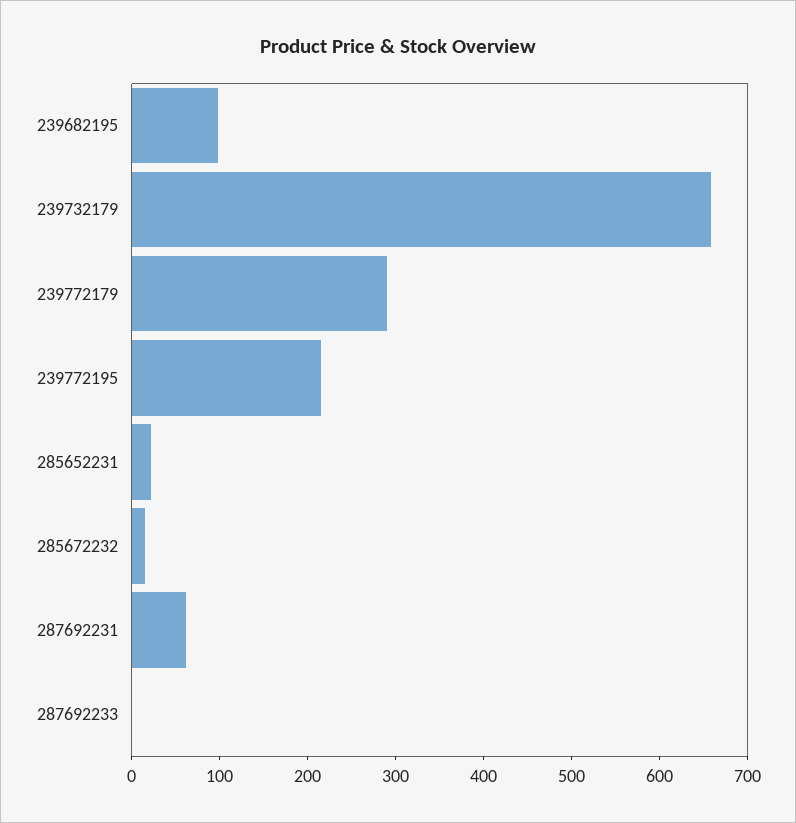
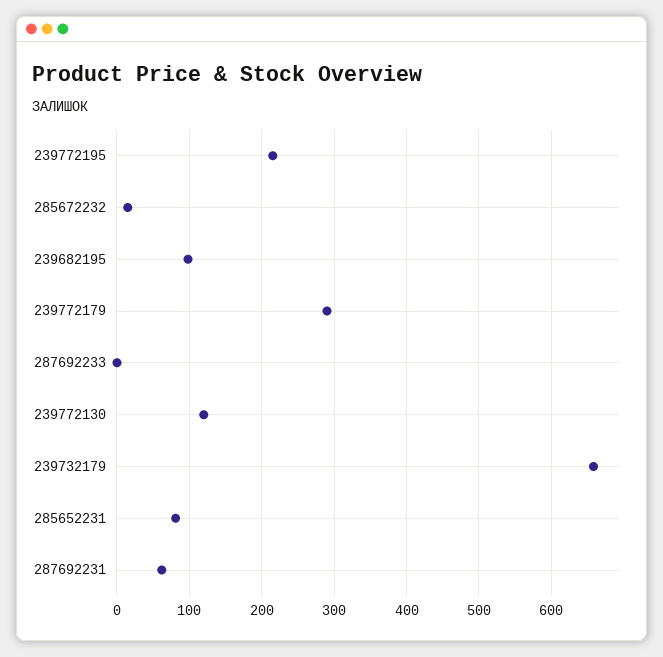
  {
    "239682195": 100,
    "239732179": 660,
    "239772179": 290,
    "239772195": 220,
-   "285652231": 20,
+   "285652231": 80,
    "285672232": 20,
    "287692231": 60,
-   "287692233": 0
+   "287692233": 0,
+   "239772130": 120
  }

